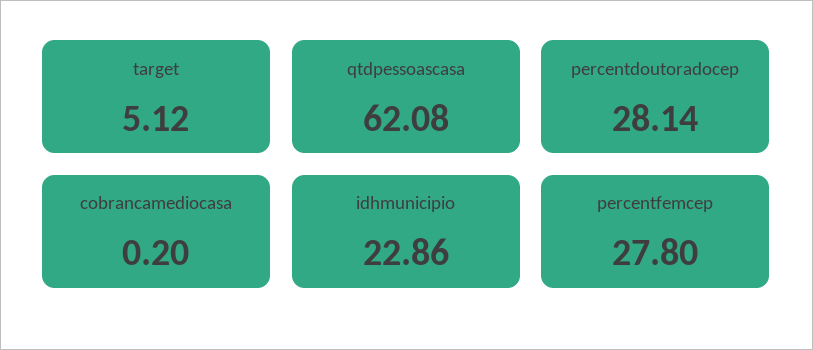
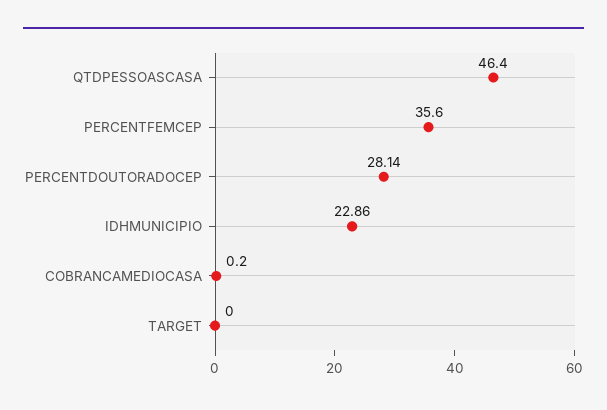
  {
-   "target": 5.12,
+   "target": 0,
-   "qtdpessoascasa": 62.08,
+   "qtdpessoascasa": 46.4,
    "percentdoutoradocep": 28.14,
    "cobrancamediocasa": 0.2,
    "idhmunicipio": 22.86,
-   "percentfemcep": 27.8
+   "percentfemcep": 35.6
  }

